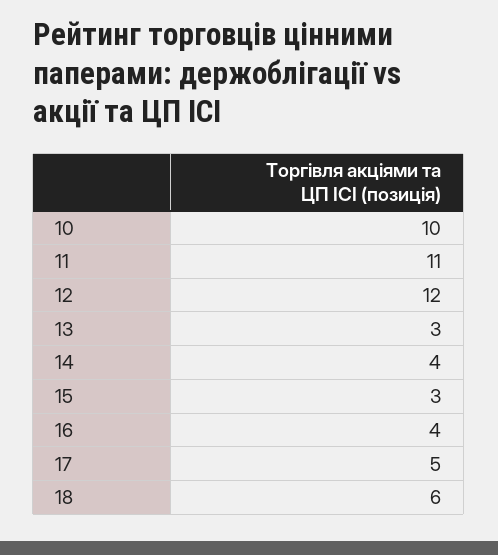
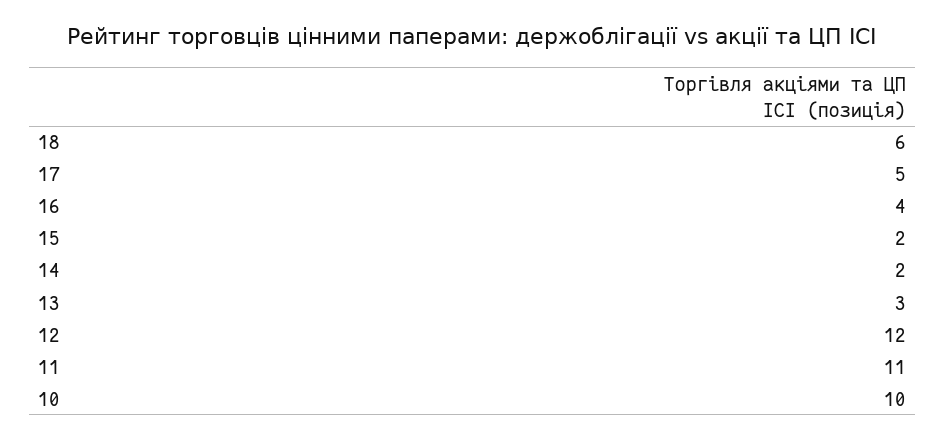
  {
    "10": 10,
    "11": 11,
    "12": 12,
    "13": 3,
-   "14": 4,
+   "14": 2,
-   "15": 3,
+   "15": 2,
    "16": 4,
    "17": 5,
    "18": 6
  }

